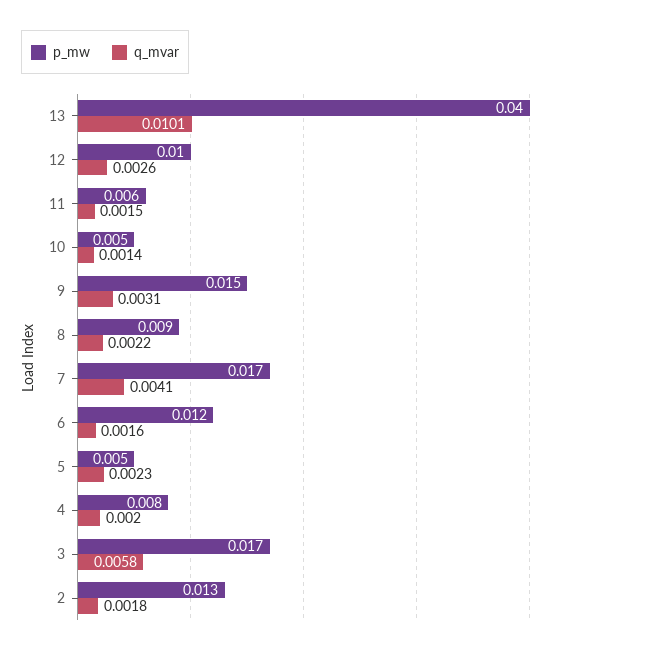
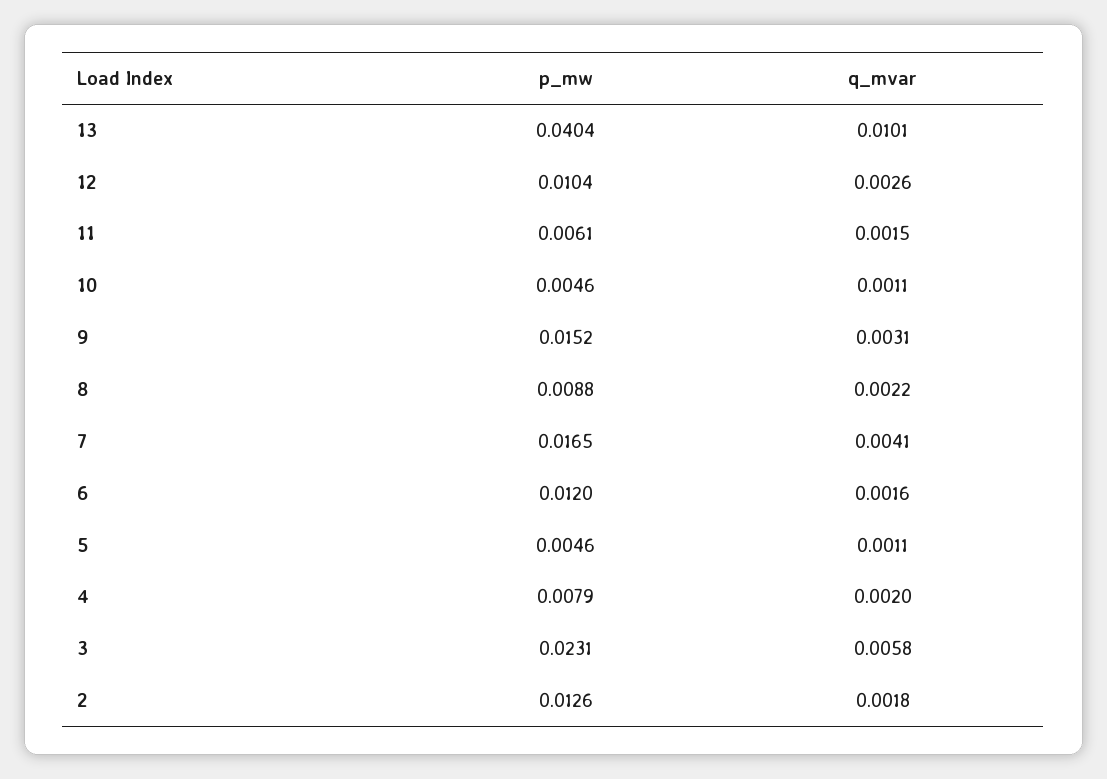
  {
    "p_mw": {
      "13": 0.0404,
      "12": 0.0104,
      "11": 0.0061,
      "10": 0.0046,
      "9": 0.0152,
      "8": 0.0088,
      "7": 0.0165,
      "6": 0.012,
      "5": 0.0046,
      "4": 0.0079,
-     "3": 0.017,
+     "3": 0.0231,
      "2": 0.0126
    },
    "q_mvar": {
      "13": 0.0101,
      "12": 0.0026,
      "11": 0.0015,
-     "10": 0.0014,
+     "10": 0.0011,
      "9": 0.0031,
      "8": 0.0022,
      "7": 0.0041,
      "6": 0.0016,
-     "5": 0.0023,
+     "5": 0.0011,
      "4": 0.002,
      "3": 0.0058,
      "2": 0.0018
    }
  }

